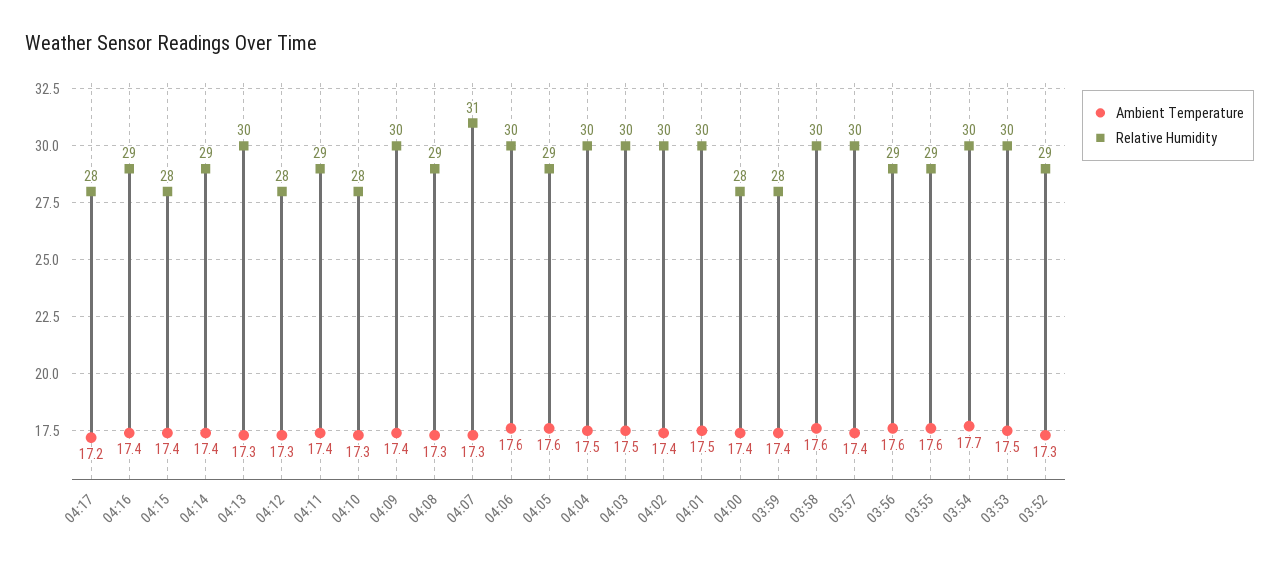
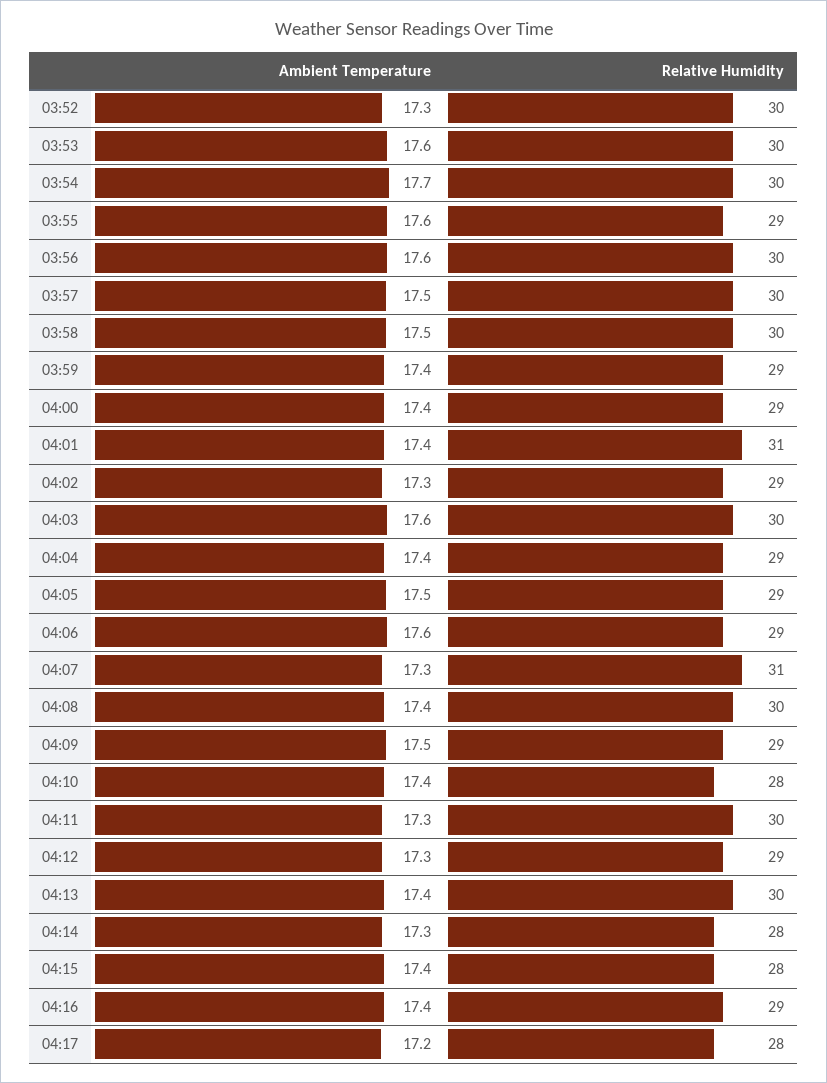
  {
    "Ambient Temperature": {
      "04:17": 17.2,
      "04:16": 17.4,
      "04:15": 17.4,
-     "04:14": 17.4,
+     "04:14": 17.3,
-     "04:13": 17.3,
+     "04:13": 17.4,
      "04:12": 17.3,
-     "04:11": 17.4,
+     "04:11": 17.3,
-     "04:10": 17.3,
+     "04:10": 17.4,
-     "04:09": 17.4,
+     "04:09": 17.5,
-     "04:08": 17.3,
+     "04:08": 17.4,
      "04:07": 17.3,
      "04:06": 17.6,
-     "04:05": 17.6,
+     "04:05": 17.5,
-     "04:04": 17.5,
+     "04:04": 17.4,
-     "04:03": 17.5,
+     "04:03": 17.6,
-     "04:02": 17.4,
+     "04:02": 17.3,
-     "04:01": 17.5,
+     "04:01": 17.4,
      "04:00": 17.4,
      "03:59": 17.4,
-     "03:58": 17.6,
+     "03:58": 17.5,
-     "03:57": 17.4,
+     "03:57": 17.5,
      "03:56": 17.6,
      "03:55": 17.6,
      "03:54": 17.7,
-     "03:53": 17.5,
+     "03:53": 17.6,
      "03:52": 17.3
    },
    "Relative Humidity": {
      "04:17": 28,
      "04:16": 29,
      "04:15": 28,
-     "04:14": 29,
+     "04:14": 28,
      "04:13": 30,
-     "04:12": 28,
+     "04:12": 29,
-     "04:11": 29,
+     "04:11": 30,
      "04:10": 28,
-     "04:09": 30,
+     "04:09": 29,
-     "04:08": 29,
+     "04:08": 30,
      "04:07": 31,
-     "04:06": 30,
+     "04:06": 29,
      "04:05": 29,
-     "04:04": 30,
+     "04:04": 29,
      "04:03": 30,
-     "04:02": 30,
+     "04:02": 29,
-     "04:01": 30,
+     "04:01": 31,
-     "04:00": 28,
+     "04:00": 29,
-     "03:59": 28,
+     "03:59": 29,
      "03:58": 30,
      "03:57": 30,
-     "03:56": 29,
+     "03:56": 30,
      "03:55": 29,
      "03:54": 30,
      "03:53": 30,
-     "03:52": 29
+     "03:52": 30
    }
  }

